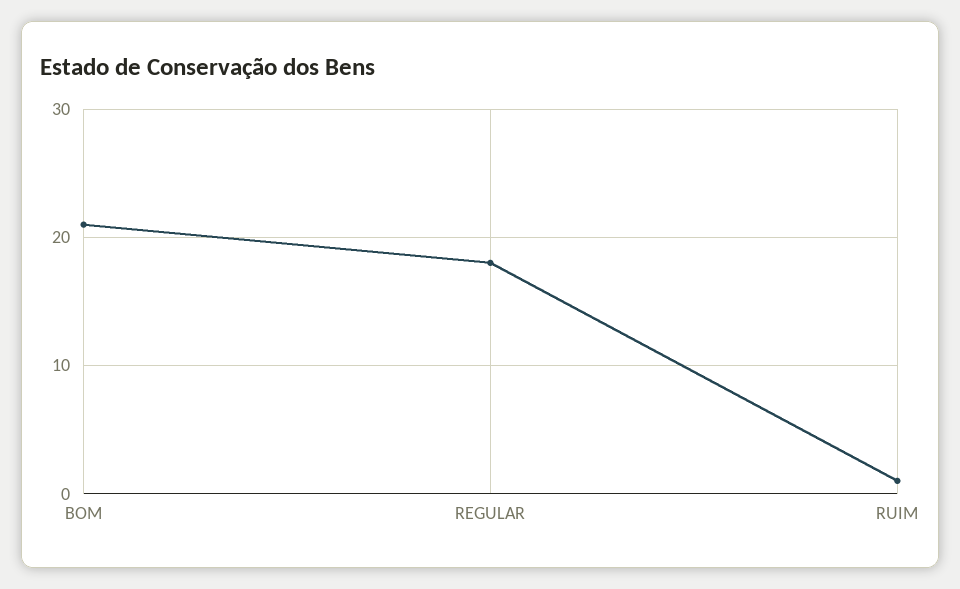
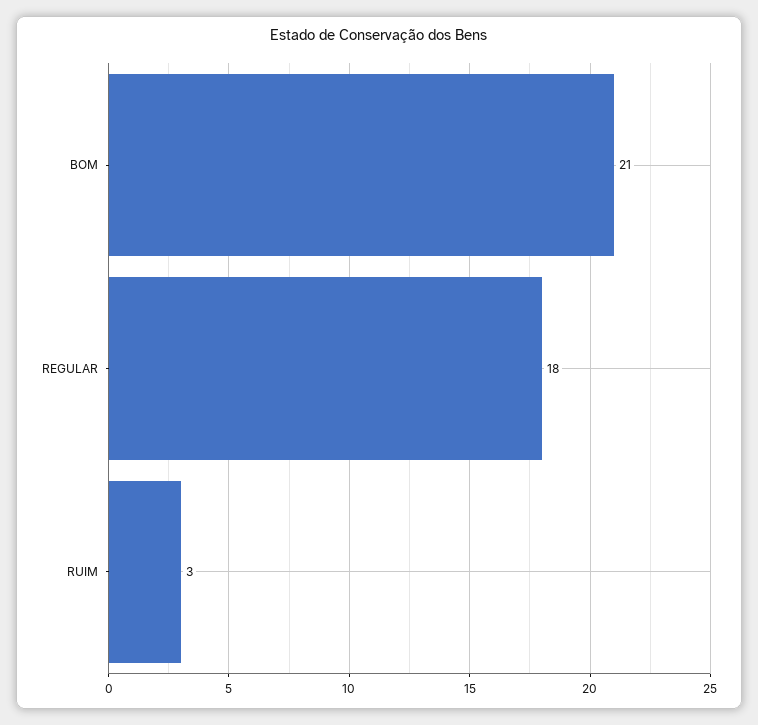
  {
    "BOM": 21,
    "REGULAR": 18,
-   "RUIM": 1
+   "RUIM": 3
  }

